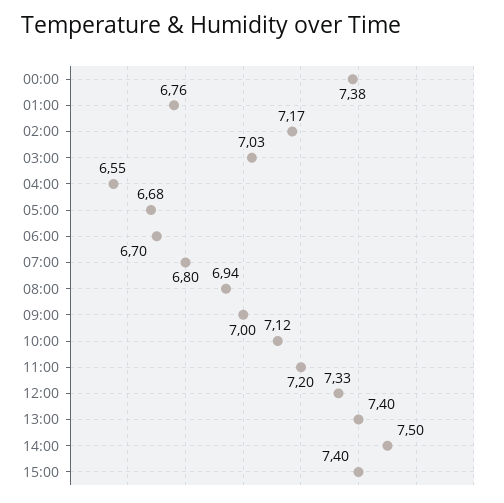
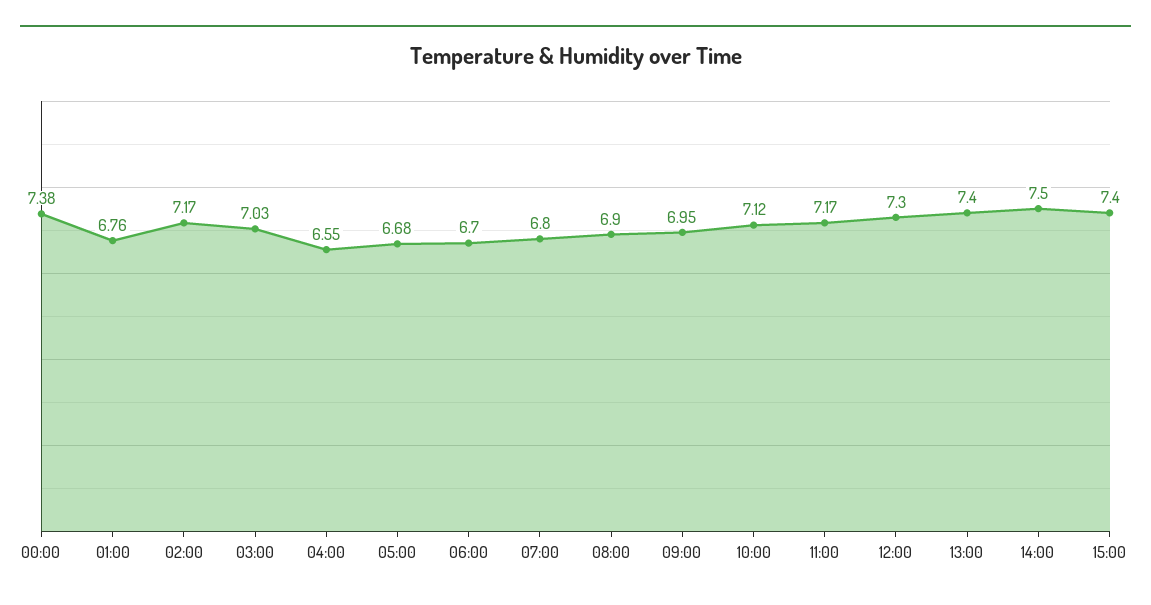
  {
    "00:00": 7.38,
    "01:00": 6.76,
    "02:00": 7.17,
    "03:00": 7.03,
    "04:00": 6.55,
    "05:00": 6.68,
    "06:00": 6.7,
    "07:00": 6.8,
-   "08:00": 6.94,
+   "08:00": 6.9,
-   "09:00": 7,
+   "09:00": 6.95,
    "10:00": 7.12,
-   "11:00": 7.2,
+   "11:00": 7.17,
-   "12:00": 7.33,
+   "12:00": 7.3,
    "13:00": 7.4,
    "14:00": 7.5,
    "15:00": 7.4
  }

